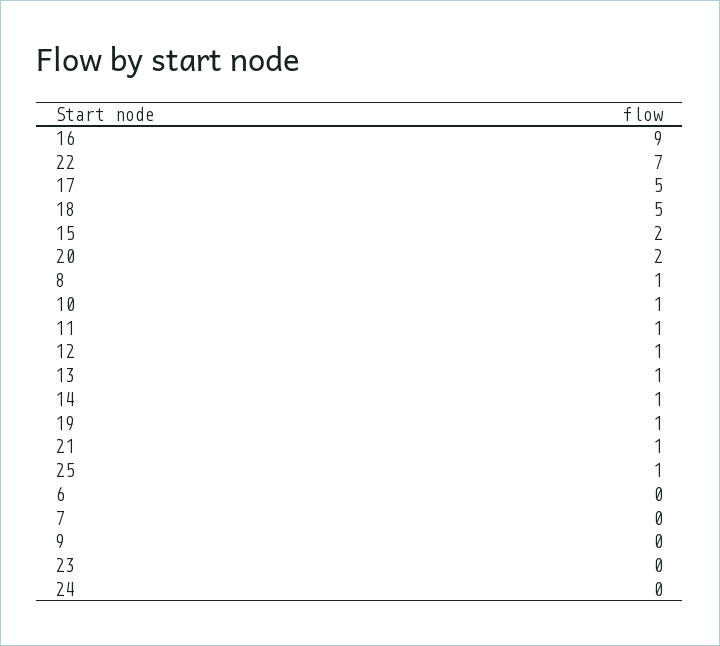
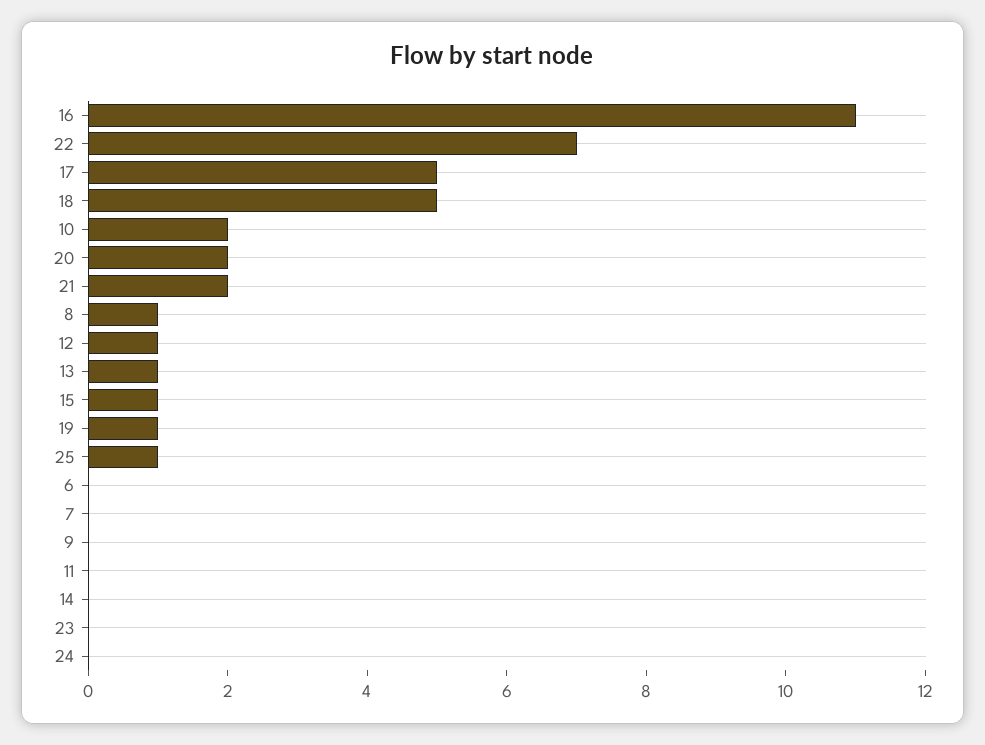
  {
-   "16": 9,
+   "16": 11,
    "22": 7,
    "17": 5,
    "18": 5,
-   "15": 2,
+   "15": 1,
    "20": 2,
    "8": 1,
-   "10": 1,
+   "10": 2,
-   "11": 1,
+   "11": 0,
    "12": 1,
    "13": 1,
-   "14": 1,
+   "14": 0,
    "19": 1,
-   "21": 1,
+   "21": 2,
    "25": 1,
    "6": 0,
    "7": 0,
    "9": 0,
    "23": 0,
    "24": 0
  }

